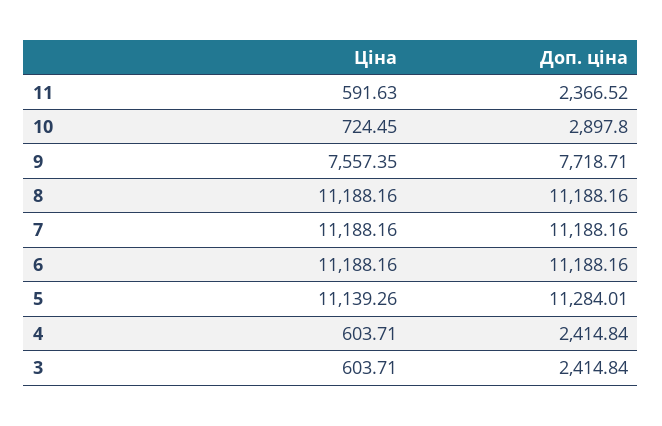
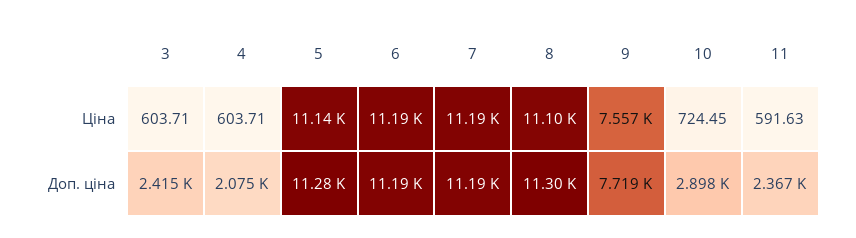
  {
    "Ціна": {
      "11": 591.63,
      "10": 724.45,
      "9": 7557.35,
-     "8": 11188.16,
+     "8": 11100,
      "7": 11188.16,
      "6": 11188.16,
      "5": 11139.26,
      "4": 603.71,
      "3": 603.71
    },
    "Доп. ціна": {
      "11": 2366.52,
      "10": 2897.8,
      "9": 7718.71,
-     "8": 11188.16,
+     "8": 11300,
      "7": 11188.16,
      "6": 11188.16,
      "5": 11284.01,
-     "4": 2414.84,
+     "4": 2075,
      "3": 2414.84
    }
  }

